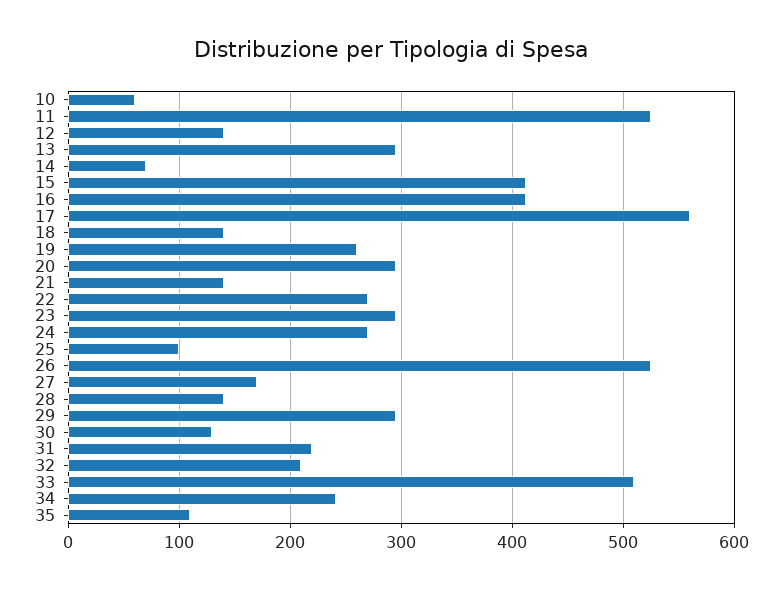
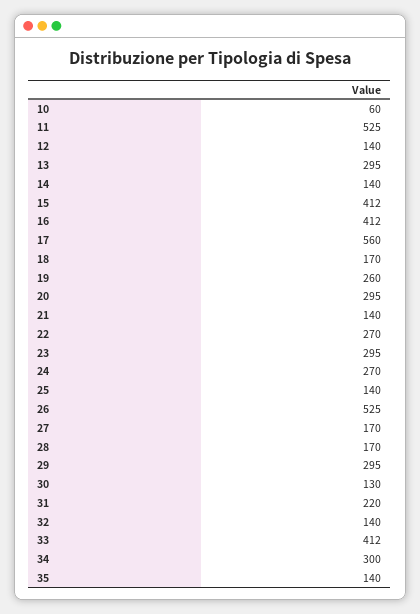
  {
    "10": 60,
    "11": 525,
    "12": 140,
    "13": 295,
-   "14": 70,
+   "14": 140,
    "15": 412,
    "16": 412,
    "17": 560,
-   "18": 140,
+   "18": 170,
    "19": 260,
    "20": 295,
    "21": 140,
    "22": 270,
    "23": 295,
    "24": 270,
-   "25": 100,
+   "25": 140,
    "26": 525,
    "27": 170,
-   "28": 140,
+   "28": 170,
    "29": 295,
    "30": 130,
    "31": 220,
-   "32": 210,
+   "32": 140,
-   "33": 510,
+   "33": 412,
-   "34": 240,
+   "34": 300,
-   "35": 110
+   "35": 140
  }

